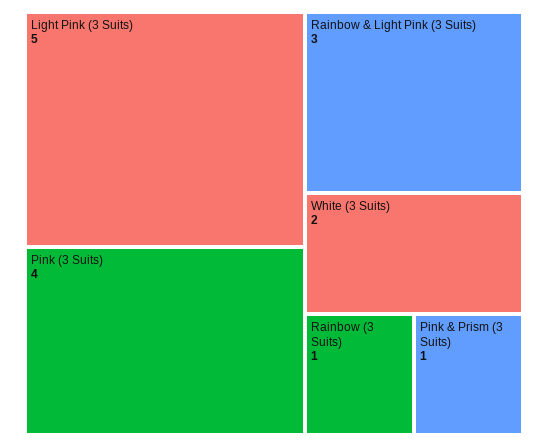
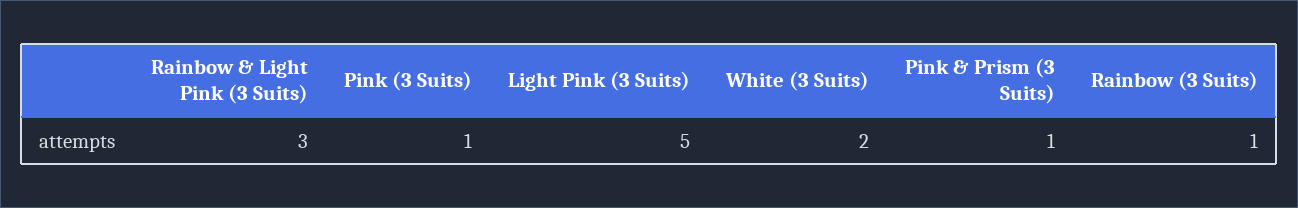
  {
    "Light Pink (3 Suits)": 5,
-   "Pink (3 Suits)": 4,
+   "Pink (3 Suits)": 1,
    "Rainbow & Light Pink (3 Suits)": 3,
    "White (3 Suits)": 2,
    "Rainbow (3 Suits)": 1,
    "Pink & Prism (3 Suits)": 1
  }

